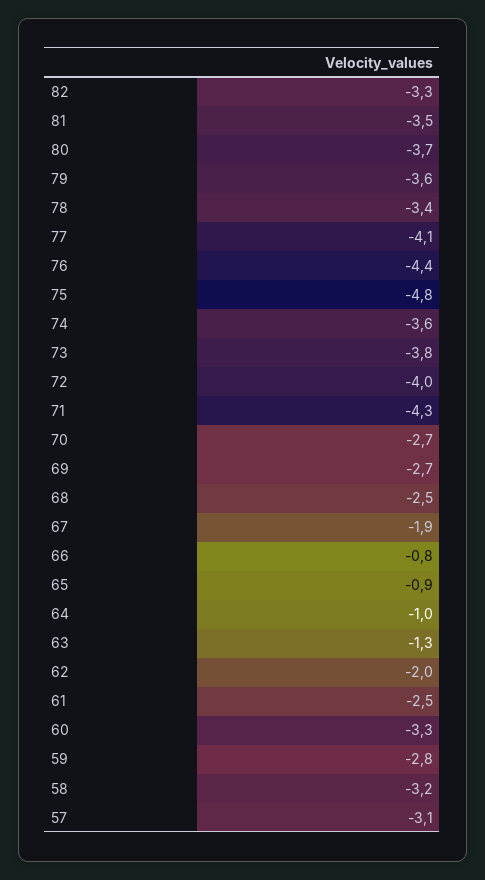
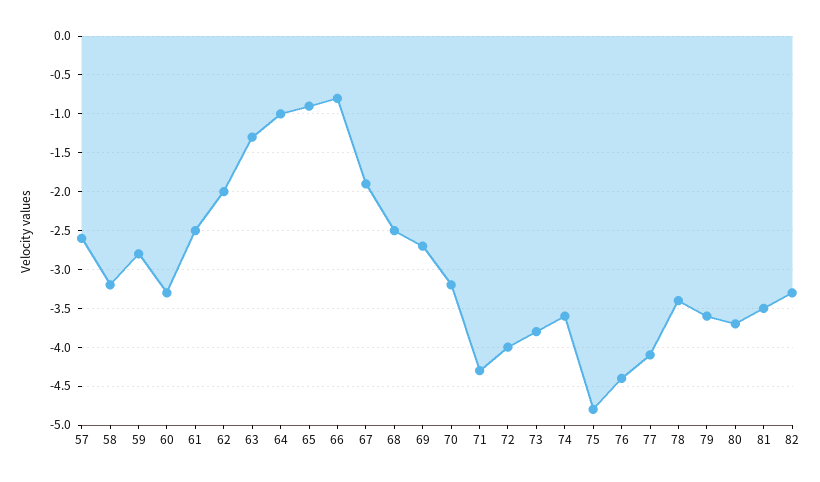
  {
    "82": -3.3,
    "81": -3.5,
    "80": -3.7,
    "79": -3.6,
    "78": -3.4,
    "77": -4.1,
    "76": -4.4,
    "75": -4.8,
    "74": -3.6,
    "73": -3.8,
    "72": -4,
    "71": -4.3,
-   "70": -2.7,
+   "70": -3.2,
    "69": -2.7,
    "68": -2.5,
    "67": -1.9,
    "66": -0.8,
    "65": -0.9,
    "64": -1,
    "63": -1.3,
    "62": -2,
    "61": -2.5,
    "60": -3.3,
    "59": -2.8,
    "58": -3.2,
-   "57": -3.1
+   "57": -2.6
  }

